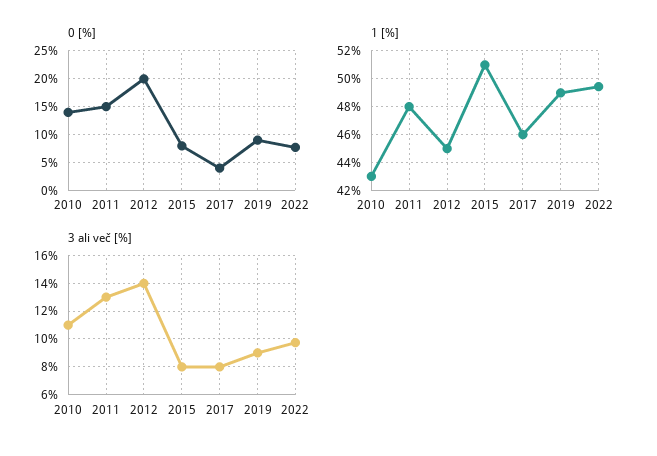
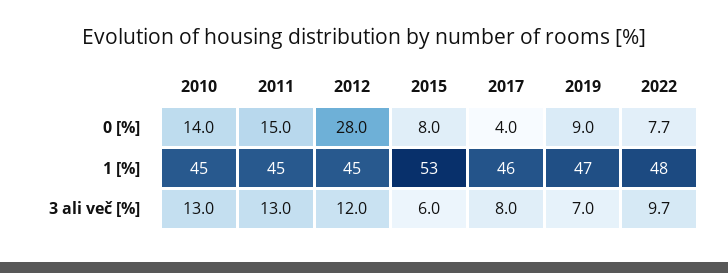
  {
    "0 [%]": {
      "2010": 14,
      "2011": 15,
-     "2012": 20,
+     "2012": 28,
      "2015": 8,
      "2017": 4,
      "2019": 9,
      "2022": 7.7
    },
    "1 [%]": {
-     "2010": 43,
+     "2010": 45,
-     "2011": 48,
+     "2011": 45,
      "2012": 45,
-     "2015": 51,
+     "2015": 53,
      "2017": 46,
-     "2019": 49,
+     "2019": 47,
-     "2022": 49.5
+     "2022": 48
    },
    "3 ali več [%]": {
-     "2010": 11,
+     "2010": 13,
      "2011": 13,
-     "2012": 14,
+     "2012": 12,
-     "2015": 8,
+     "2015": 6,
      "2017": 8,
-     "2019": 9,
+     "2019": 7,
      "2022": 9.7
    }
  }

